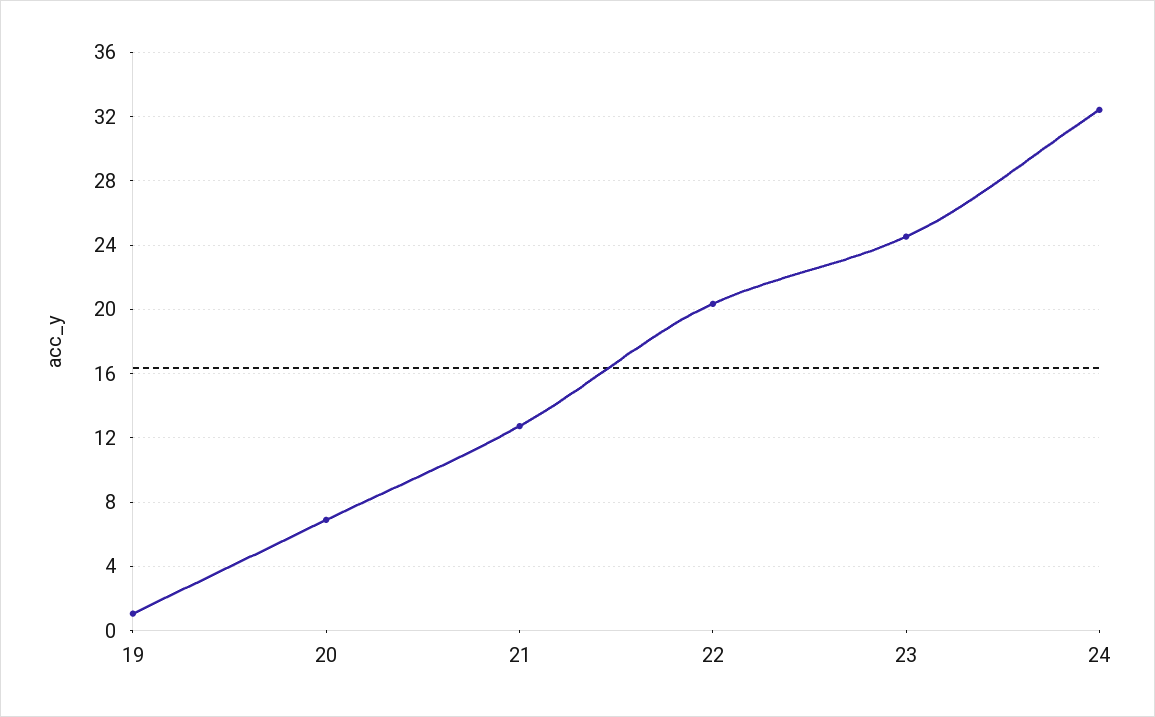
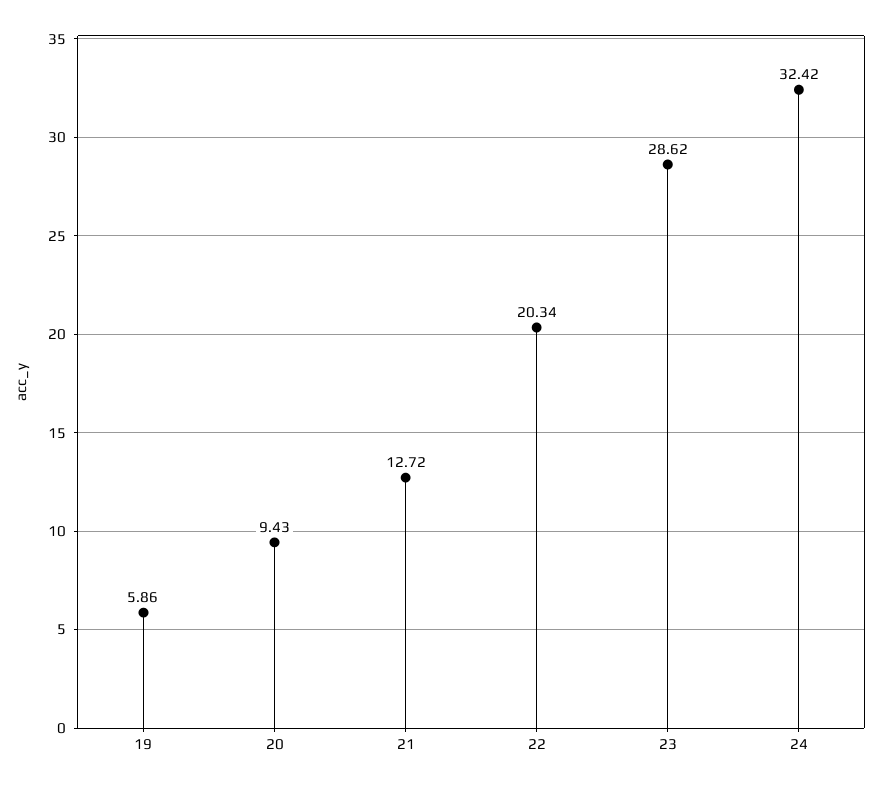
  {
-   "19": 1,
+   "19": 5.86,
-   "20": 7,
+   "20": 9.43,
    "21": 12.72,
    "22": 20.34,
-   "23": 24.5,
+   "23": 28.62,
    "24": 32.42
  }

